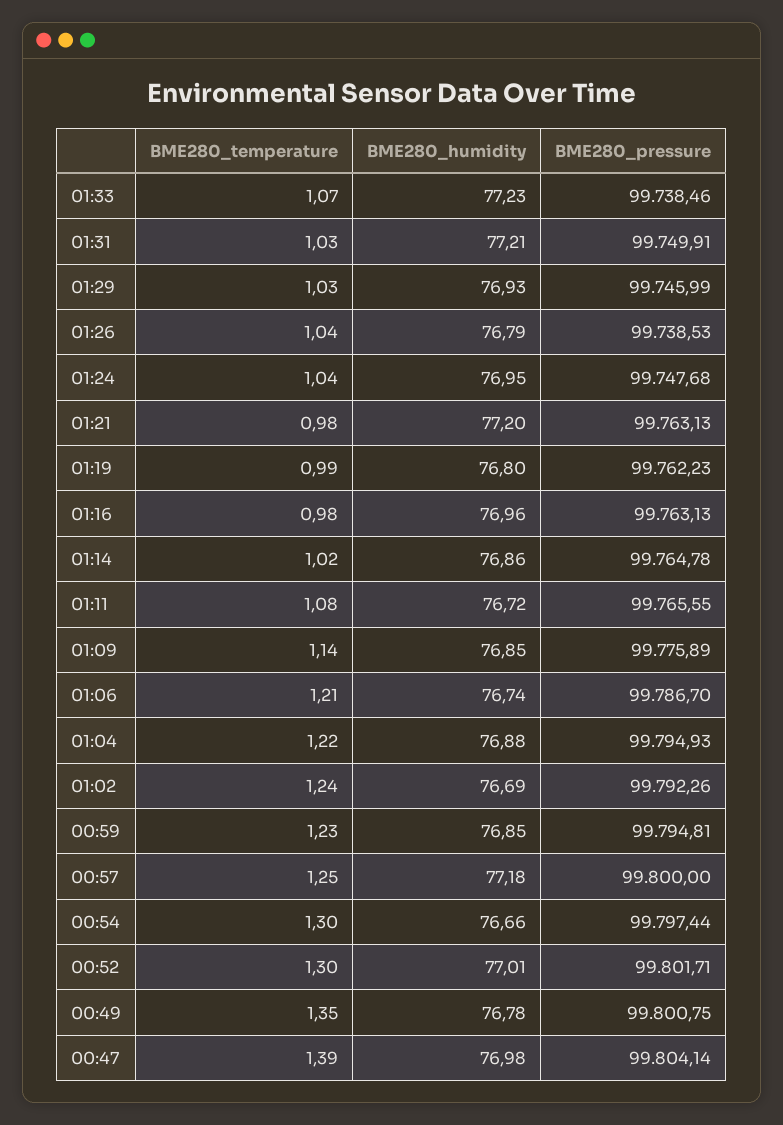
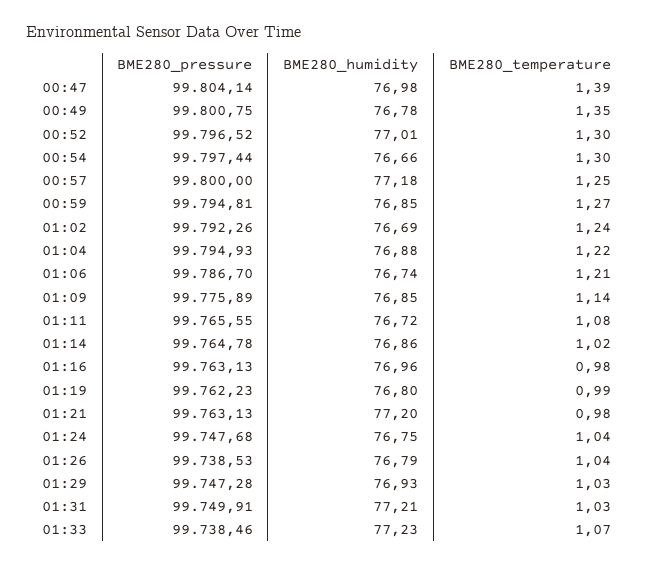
  {
    "BME280_temperature": {
      "01:33": 1.07,
      "01:31": 1.03,
      "01:29": 1.03,
      "01:26": 1.04,
      "01:24": 1.04,
      "01:21": 0.98,
      "01:19": 0.99,
      "01:16": 0.98,
      "01:14": 1.02,
      "01:11": 1.08,
      "01:09": 1.14,
      "01:06": 1.21,
      "01:04": 1.22,
      "01:02": 1.24,
-     "00:59": 1.23,
+     "00:59": 1.27,
      "00:57": 1.25,
      "00:54": 1.3,
      "00:52": 1.3,
      "00:49": 1.35,
      "00:47": 1.39
    },
    "BME280_humidity": {
      "01:33": 77.23,
      "01:31": 77.21,
      "01:29": 76.93,
      "01:26": 76.79,
-     "01:24": 76.95,
+     "01:24": 76.75,
      "01:21": 77.2,
      "01:19": 76.8,
      "01:16": 76.96,
      "01:14": 76.86,
      "01:11": 76.72,
      "01:09": 76.85,
      "01:06": 76.74,
      "01:04": 76.88,
      "01:02": 76.69,
      "00:59": 76.85,
      "00:57": 77.18,
      "00:54": 76.66,
      "00:52": 77.01,
      "00:49": 76.78,
      "00:47": 76.98
    },
    "BME280_pressure": {
      "01:33": 99738.46,
      "01:31": 99749.91,
-     "01:29": 99745.99,
+     "01:29": 99747.28,
      "01:26": 99738.53,
      "01:24": 99747.68,
      "01:21": 99763.13,
      "01:19": 99762.23,
      "01:16": 99763.13,
      "01:14": 99764.78,
      "01:11": 99765.55,
      "01:09": 99775.89,
      "01:06": 99786.7,
      "01:04": 99794.93,
      "01:02": 99792.26,
      "00:59": 99794.81,
      "00:57": 99800,
      "00:54": 99797.44,
-     "00:52": 99801.71,
+     "00:52": 99796.52,
      "00:49": 99800.75,
      "00:47": 99804.14
    }
  }

